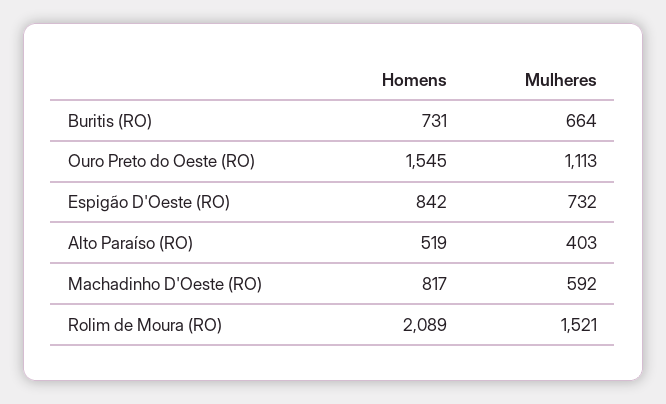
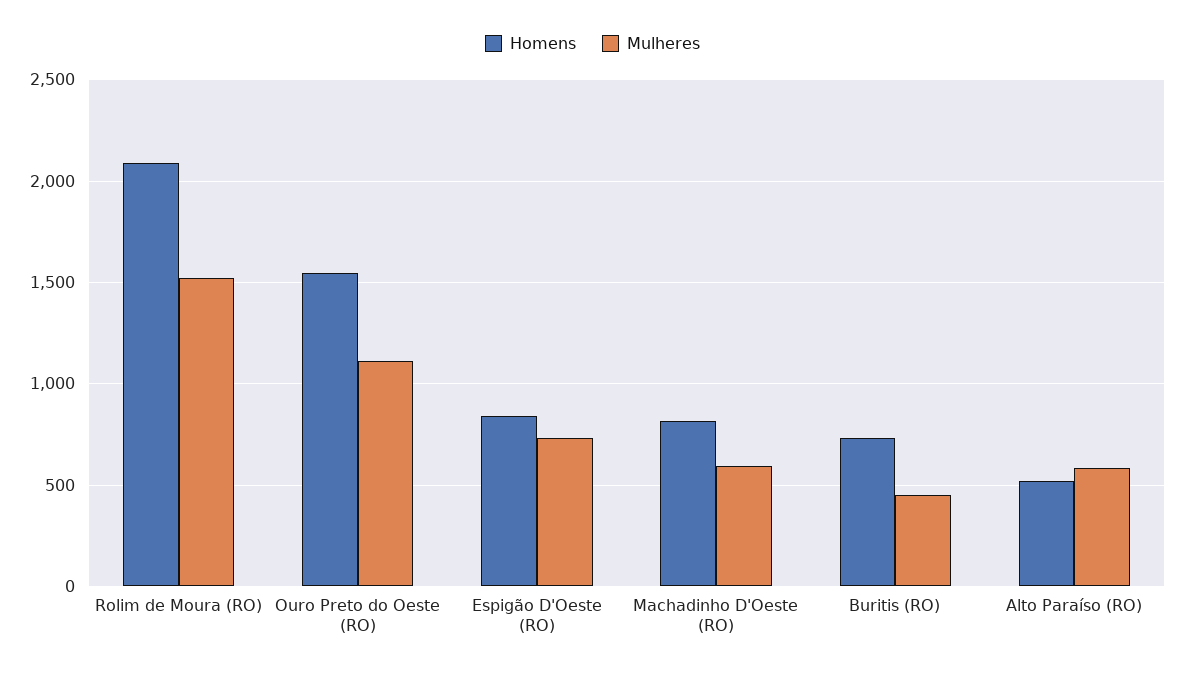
  {
    "Homens": {
      "Buritis (RO)": 731,
      "Ouro Preto do Oeste (RO)": 1545,
      "Espigão D'Oeste (RO)": 842,
      "Alto Paraíso (RO)": 519,
      "Machadinho D'Oeste (RO)": 817,
      "Rolim de Moura (RO)": 2089
    },
    "Mulheres": {
-     "Buritis (RO)": 664,
+     "Buritis (RO)": 450,
      "Ouro Preto do Oeste (RO)": 1113,
      "Espigão D'Oeste (RO)": 732,
-     "Alto Paraíso (RO)": 403,
+     "Alto Paraíso (RO)": 600,
      "Machadinho D'Oeste (RO)": 592,
      "Rolim de Moura (RO)": 1521
    }
  }

